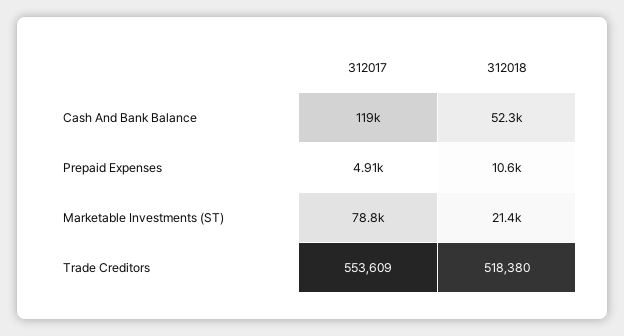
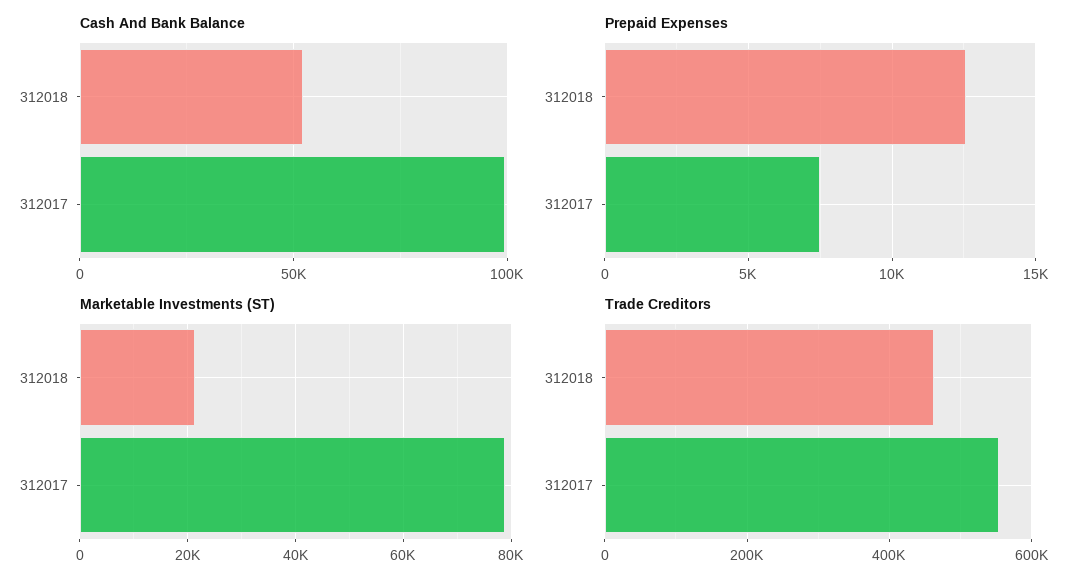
  {
    "Cash And Bank Balance": {
-     "312017": 119000,
+     "312017": 100000,
      "312018": 52300
    },
    "Prepaid Expenses": {
-     "312017": 4910,
+     "312017": 7500,
-     "312018": 10600
+     "312018": 12500
    },
    "Marketable Investments (ST)": {
      "312017": 78800,
      "312018": 21400
    },
    "Trade Creditors": {
      "312017": 553609,
-     "312018": 518380
+     "312018": 460000
    }
  }

